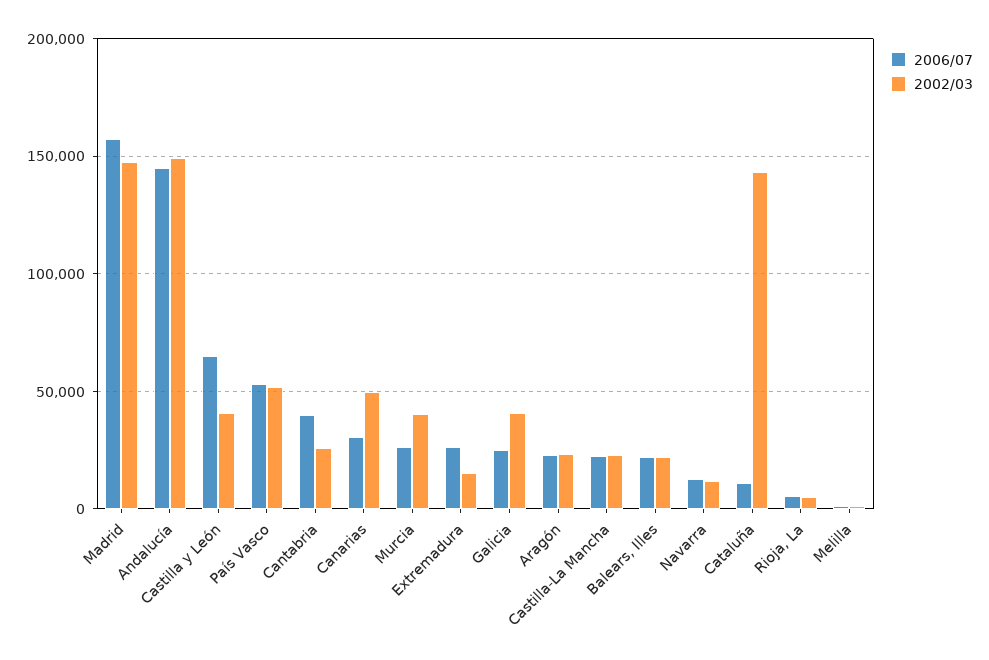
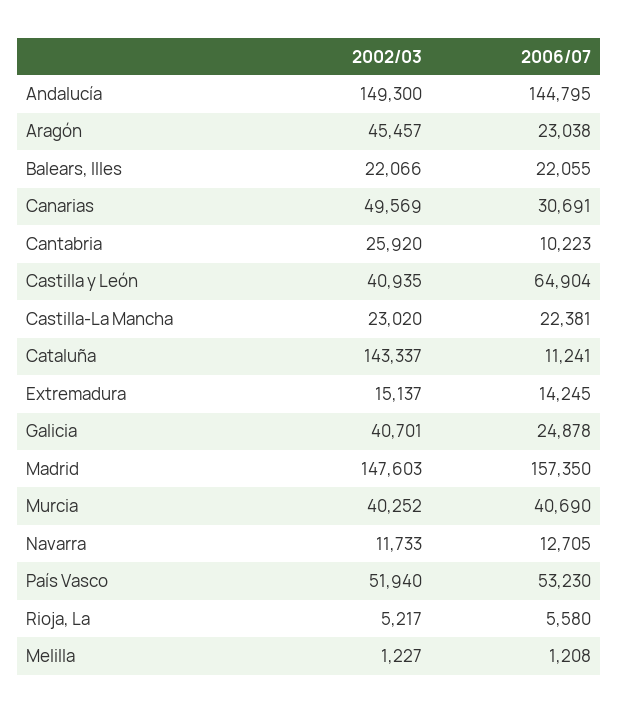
  {
    "2006/07": {
      "Madrid": 157350,
      "Andalucía": 144795,
      "Castilla y León": 64904,
      "País Vasco": 53230,
-     "Cantabria": 40000,
+     "Cantabria": 10223,
      "Canarias": 30691,
-     "Murcia": 25000,
+     "Murcia": 40690,
-     "Extremadura": 25000,
+     "Extremadura": 14245,
      "Galicia": 24878,
      "Aragón": 23038,
      "Castilla-La Mancha": 22381,
      "Balears, Illes": 22055,
      "Navarra": 12705,
      "Cataluña": 11241,
      "Rioja, La": 5580,
      "Melilla": 1208
    },
    "2002/03": {
      "Madrid": 147603,
      "Andalucía": 149300,
      "Castilla y León": 40935,
      "País Vasco": 51940,
      "Cantabria": 25920,
      "Canarias": 49569,
      "Murcia": 40252,
      "Extremadura": 15137,
      "Galicia": 40701,
-     "Aragón": 25000,
+     "Aragón": 45457,
      "Castilla-La Mancha": 23020,
      "Balears, Illes": 22066,
      "Navarra": 11733,
      "Cataluña": 143337,
      "Rioja, La": 5217,
      "Melilla": 1227
    }
  }

